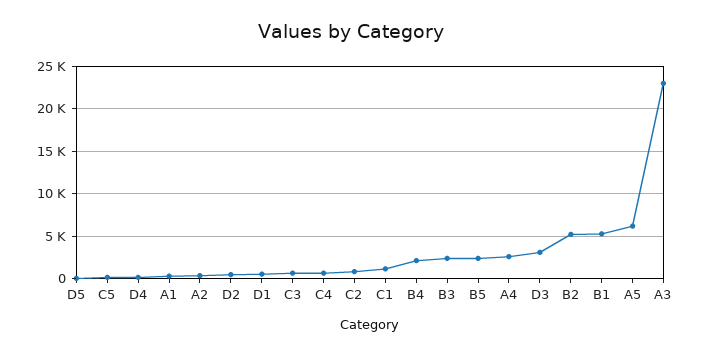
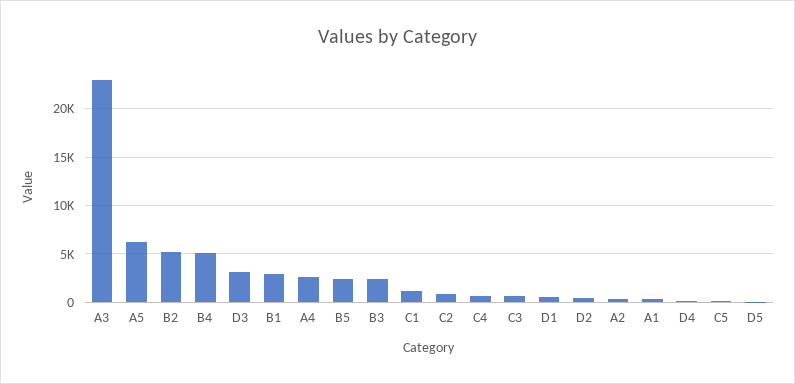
  {
    "D5": 0,
    "C5": 0,
    "D4": 0,
    "A1": 0,
    "A2": 0,
    "D2": 0,
    "D1": 1000,
    "C3": 1000,
    "C4": 1000,
    "C2": 1000,
    "C1": 1000,
-   "B4": 2000,
+   "B4": 5000,
    "B3": 2000,
    "B5": 2000,
    "A4": 3000,
    "D3": 3000,
    "B2": 5000,
-   "B1": 5000,
+   "B1": 3000,
    "A5": 6000,
    "A3": 23000
  }

